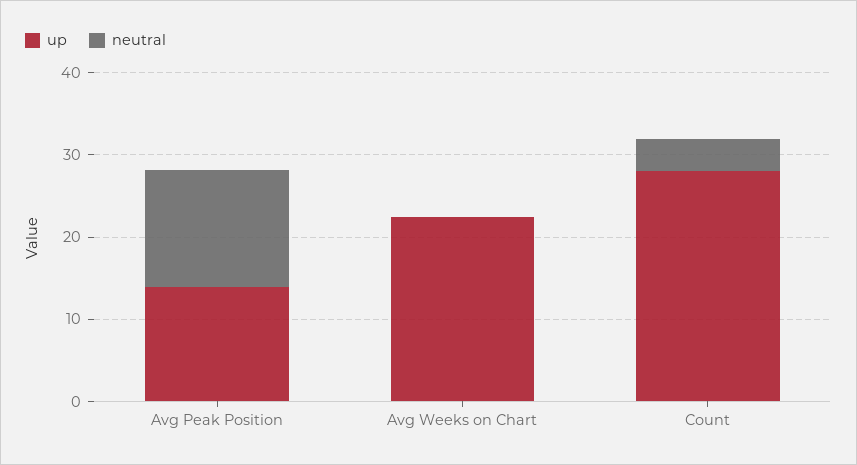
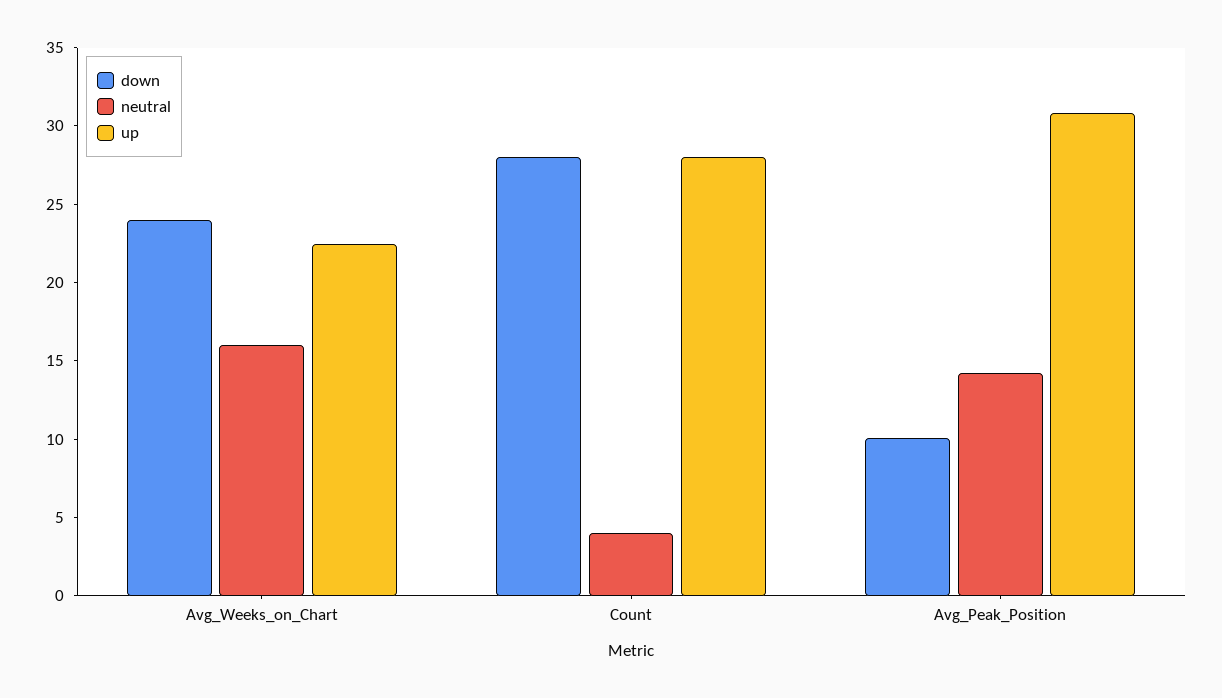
  {
    "up": {
-     "Avg Peak Position": 14,
+     "Avg Peak Position": 31,
      "Avg Weeks on Chart": 22,
      "Count": 28
    },
    "neutral": {
      "Avg Peak Position": 14,
-     "Avg Weeks on Chart": 0,
+     "Avg Weeks on Chart": 16,
      "Count": 4
-   }
+   },
+   "down": {
+     "Avg Weeks on Chart": 24,
+     "Count": 28,
+     "Avg Peak Position": 10
+   }
  }

